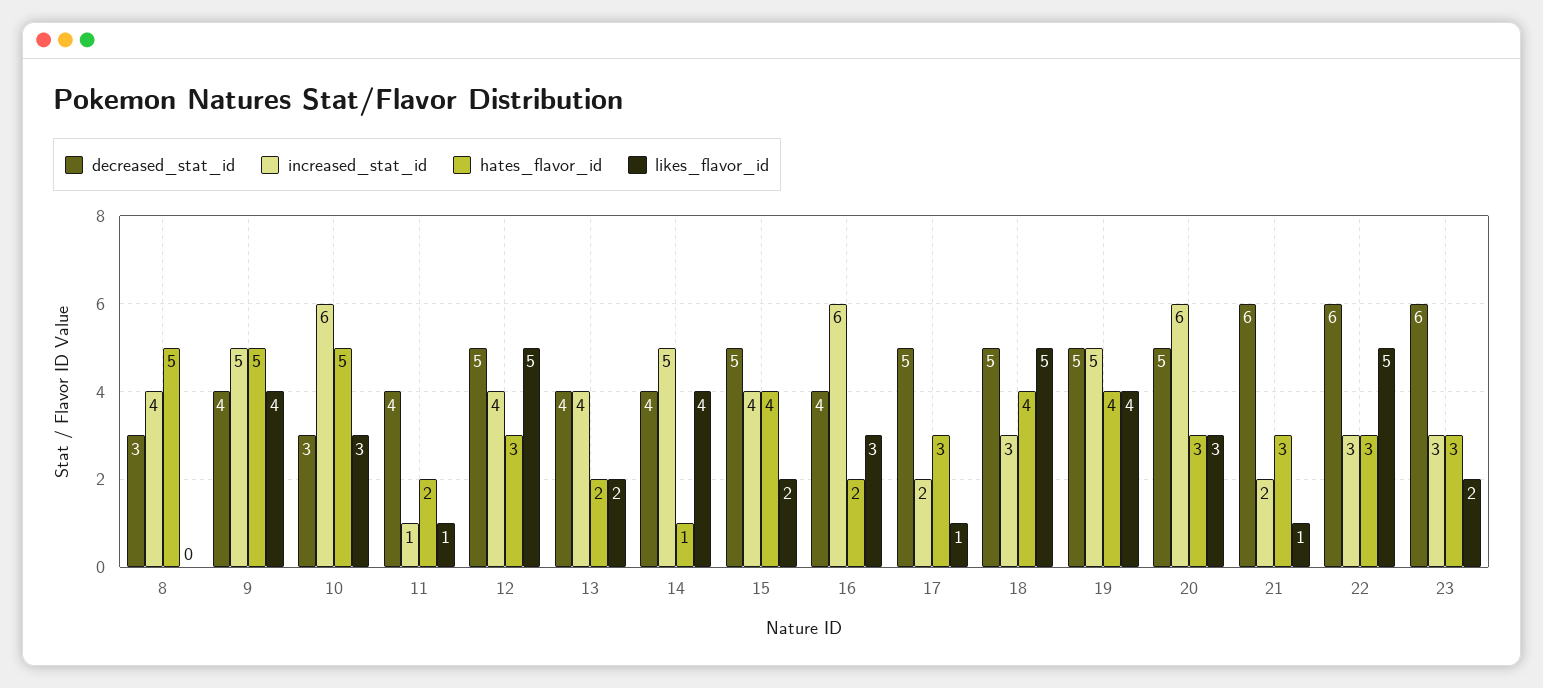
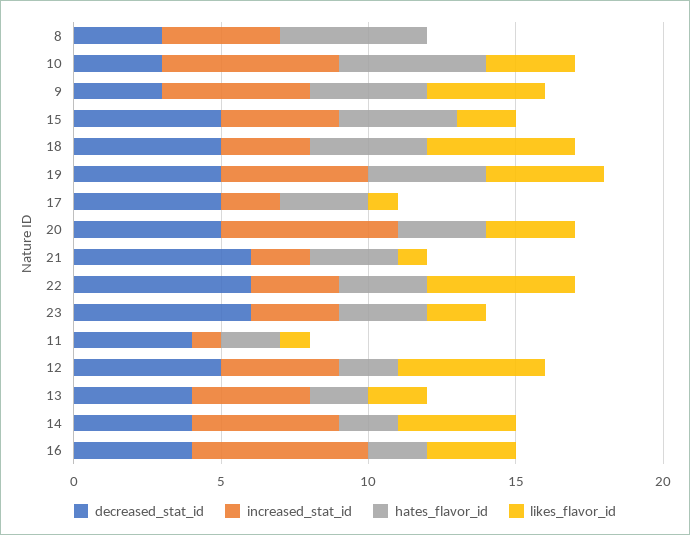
  {
    "decreased_stat_id": {
      "8": 3,
-     "9": 4,
+     "9": 3,
      "10": 3,
      "11": 4,
      "12": 5,
      "13": 4,
      "14": 4,
      "15": 5,
      "16": 4,
      "17": 5,
      "18": 5,
      "19": 5,
      "20": 5,
      "21": 6,
      "22": 6,
      "23": 6
    },
    "increased_stat_id": {
      "8": 4,
      "9": 5,
      "10": 6,
      "11": 1,
      "12": 4,
      "13": 4,
      "14": 5,
      "15": 4,
      "16": 6,
      "17": 2,
      "18": 3,
      "19": 5,
      "20": 6,
      "21": 2,
      "22": 3,
      "23": 3
    },
    "hates_flavor_id": {
      "8": 5,
-     "9": 5,
+     "9": 4,
      "10": 5,
      "11": 2,
-     "12": 3,
+     "12": 2,
      "13": 2,
-     "14": 1,
+     "14": 2,
      "15": 4,
      "16": 2,
      "17": 3,
      "18": 4,
      "19": 4,
      "20": 3,
      "21": 3,
      "22": 3,
      "23": 3
    },
    "likes_flavor_id": {
      "8": 0,
      "9": 4,
      "10": 3,
      "11": 1,
      "12": 5,
      "13": 2,
      "14": 4,
      "15": 2,
      "16": 3,
      "17": 1,
      "18": 5,
      "19": 4,
      "20": 3,
      "21": 1,
      "22": 5,
      "23": 2
    }
  }

